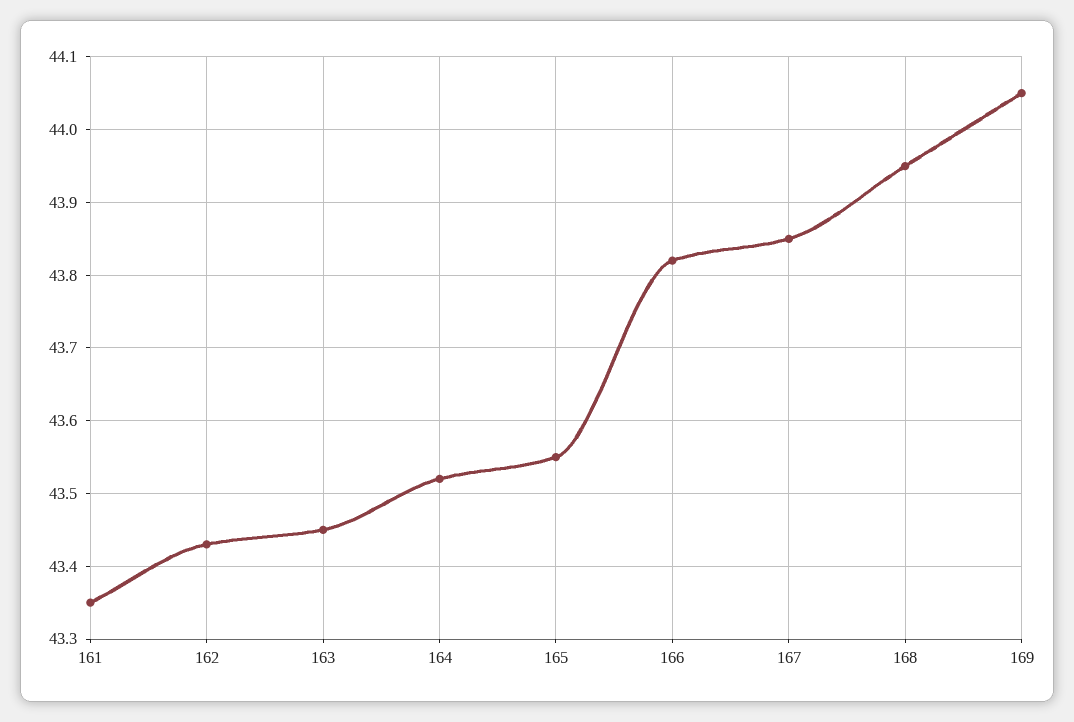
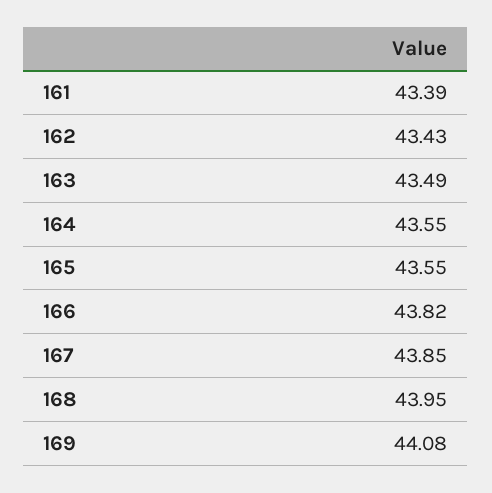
  {
-   "161": 43.35,
+   "161": 43.39,
    "162": 43.43,
-   "163": 43.45,
+   "163": 43.49,
-   "164": 43.52,
+   "164": 43.55,
    "165": 43.55,
    "166": 43.82,
    "167": 43.85,
    "168": 43.95,
-   "169": 44.05
+   "169": 44.08
  }

